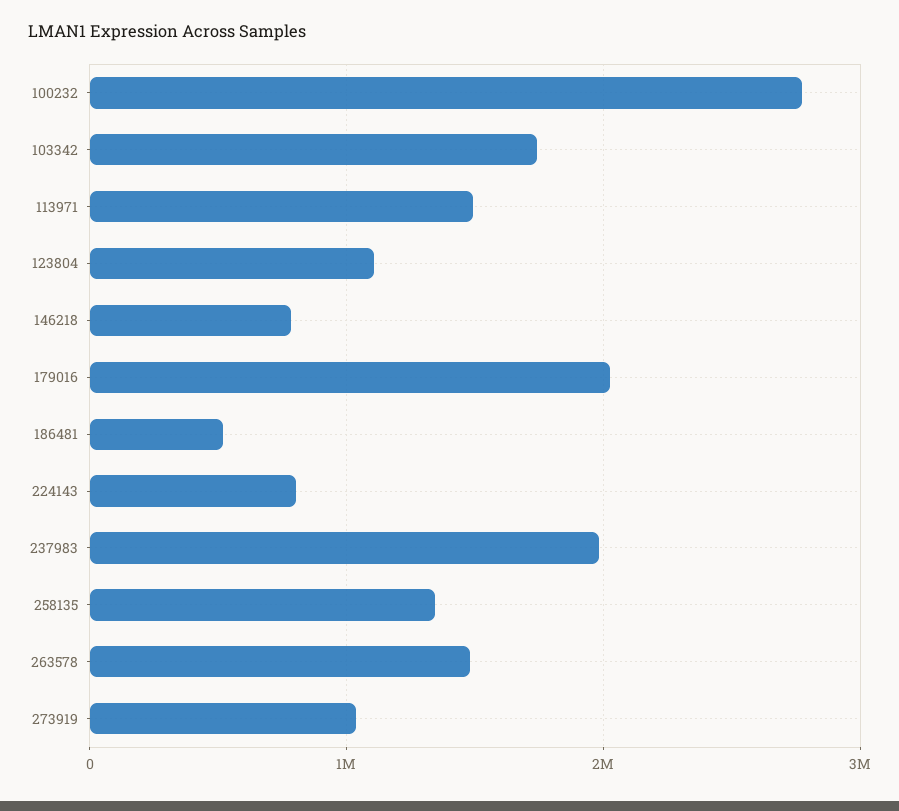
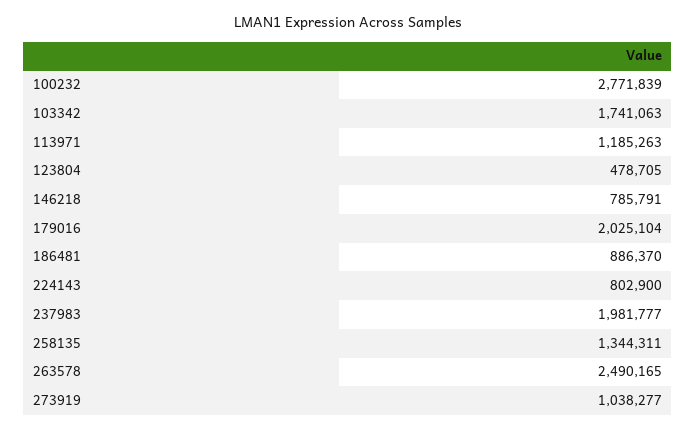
  {
    "100232": 2771839,
    "103342": 1741063,
-   "113971": 1500000,
+   "113971": 1185263,
-   "123804": 1100000,
+   "123804": 478705,
    "146218": 785791,
    "179016": 2025104,
-   "186481": 500000,
+   "186481": 886370,
    "224143": 802900,
    "237983": 1981777,
    "258135": 1344311,
-   "263578": 1500000,
+   "263578": 2490165,
    "273919": 1038277
  }

